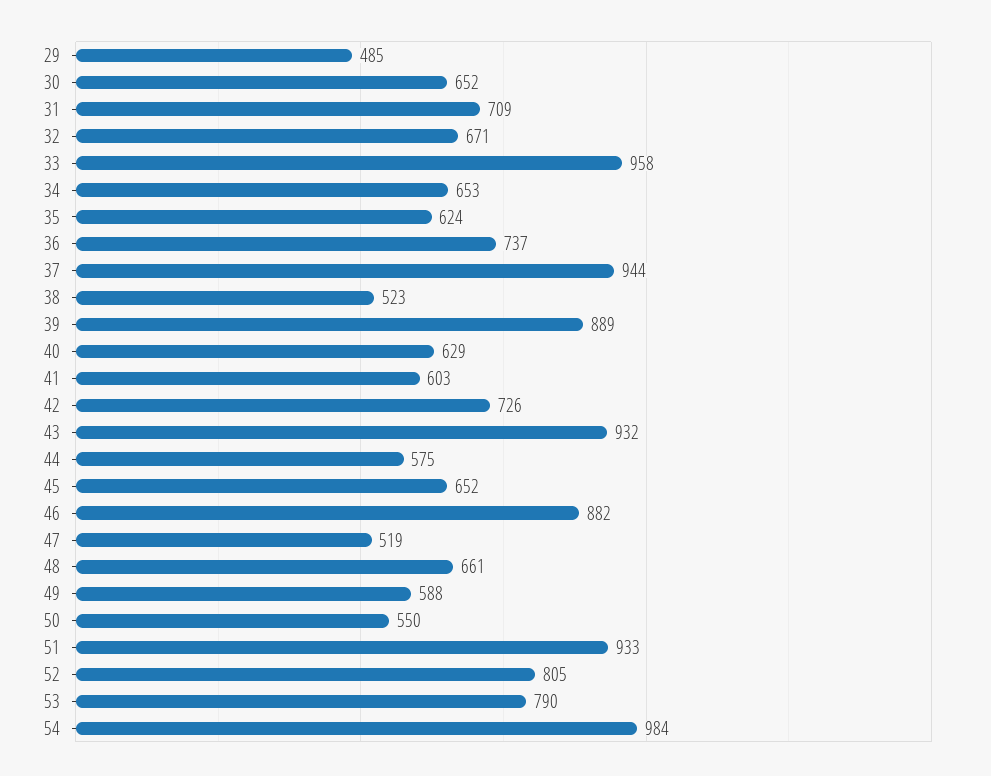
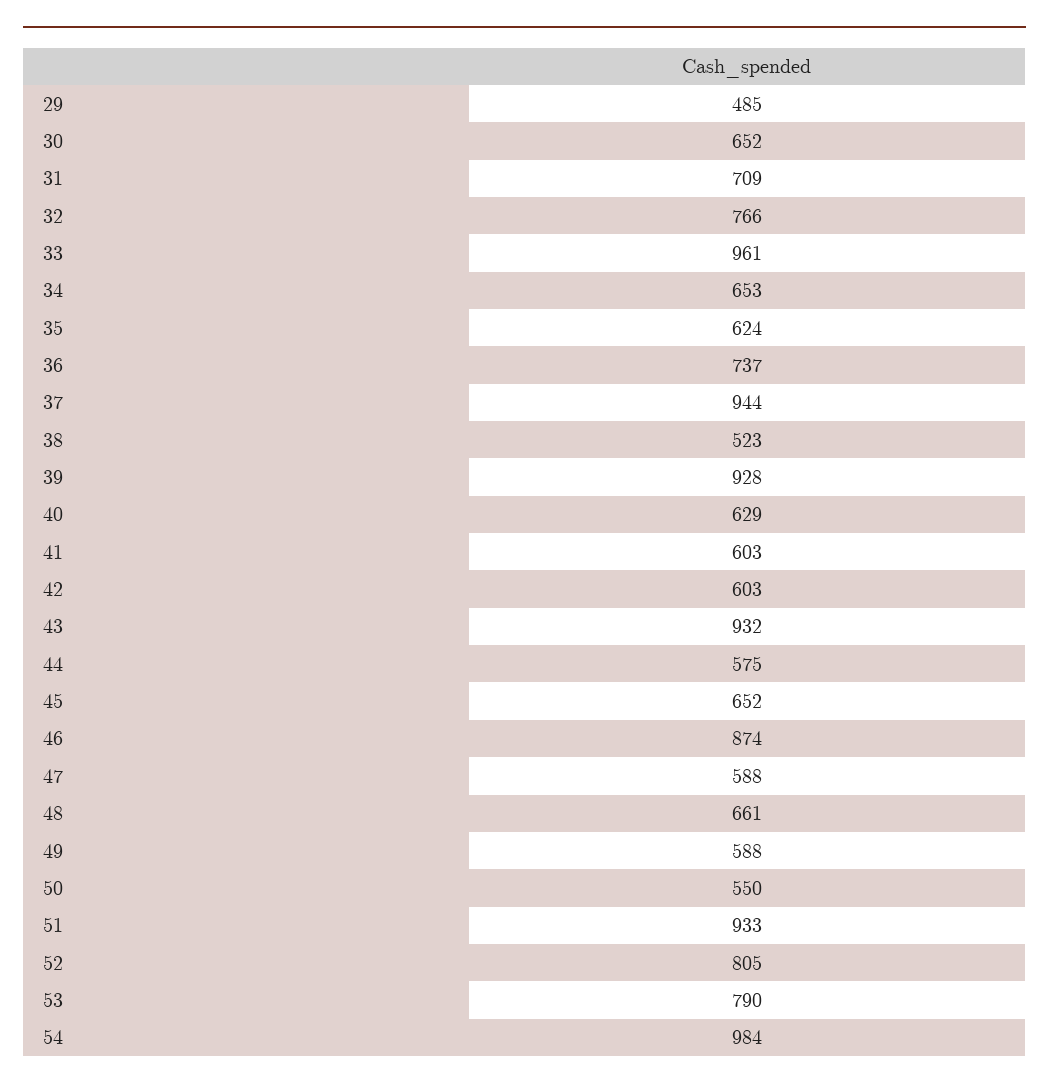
  {
    "29": 485,
    "30": 652,
    "31": 709,
-   "32": 671,
+   "32": 766,
-   "33": 958,
+   "33": 961,
    "34": 653,
    "35": 624,
    "36": 737,
    "37": 944,
    "38": 523,
-   "39": 889,
+   "39": 928,
    "40": 629,
    "41": 603,
-   "42": 726,
+   "42": 603,
    "43": 932,
    "44": 575,
    "45": 652,
-   "46": 882,
+   "46": 874,
-   "47": 519,
+   "47": 588,
    "48": 661,
    "49": 588,
    "50": 550,
    "51": 933,
    "52": 805,
    "53": 790,
    "54": 984
  }

